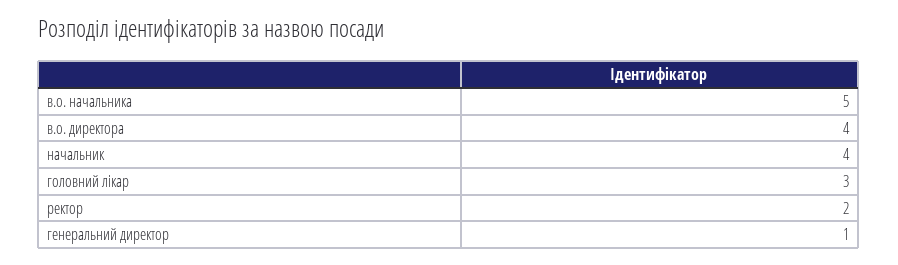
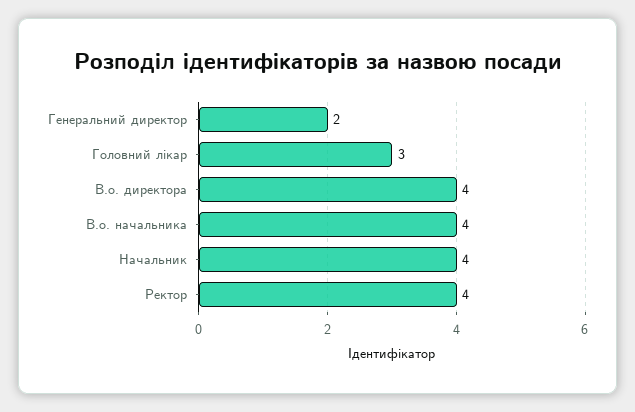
  {
-   "в.о. начальника": 5,
+   "в.о. начальника": 4,
    "в.о. директора": 4,
    "начальник": 4,
    "головний лікар": 3,
-   "ректор": 2,
+   "ректор": 4,
-   "генеральний директор": 1
+   "генеральний директор": 2
  }

